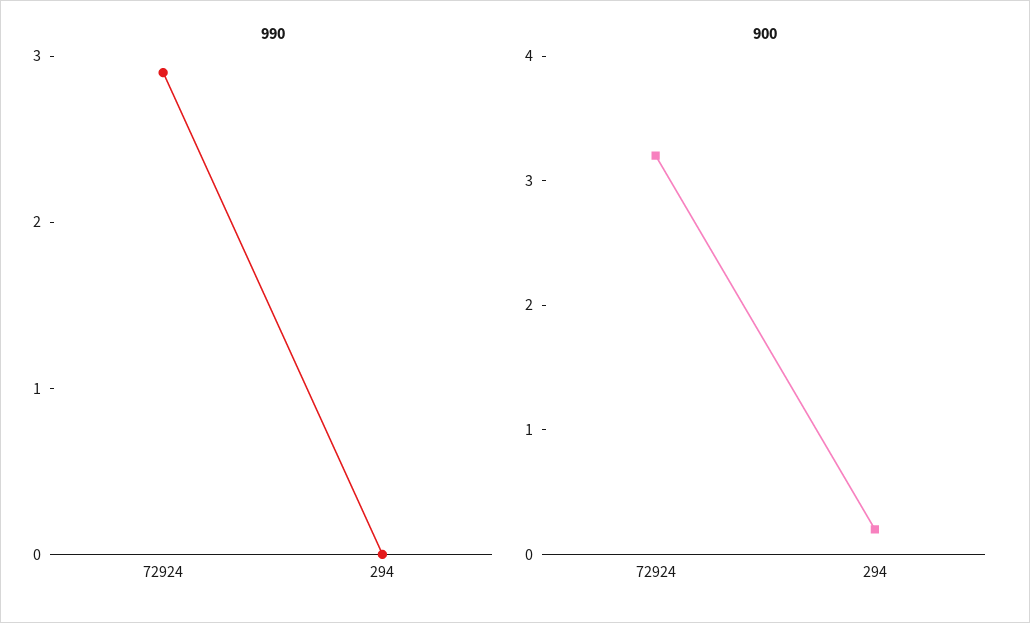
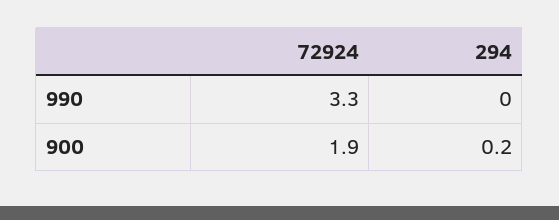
  {
    "990": {
-     "72924": 2.9,
+     "72924": 3.3,
      "294": 0
    },
    "900": {
-     "72924": 3.2,
+     "72924": 1.9,
      "294": 0.2
    }
  }

